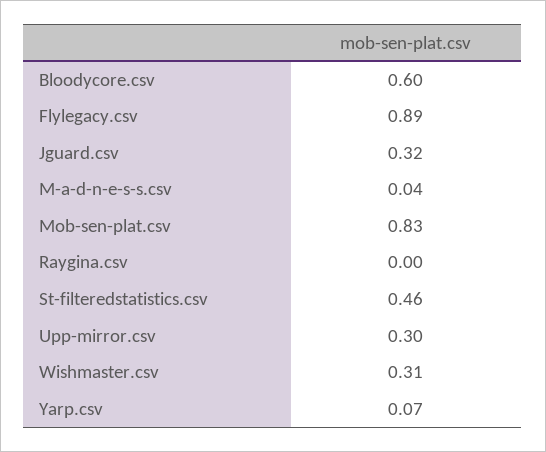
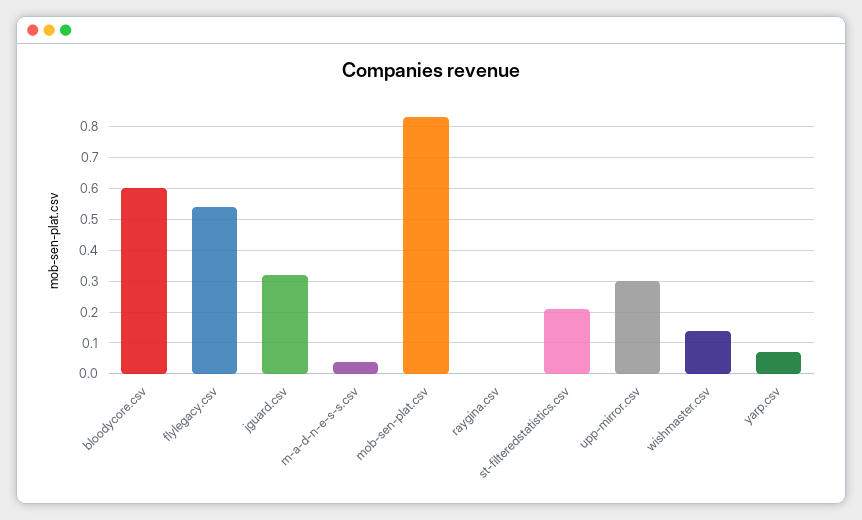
  {
    "Bloodycore.csv": 0.6,
-   "Flylegacy.csv": 0.89,
+   "Flylegacy.csv": 0.55,
    "Jguard.csv": 0.32,
    "M-a-d-n-e-s-s.csv": 0.04,
    "Mob-sen-plat.csv": 0.83,
    "Raygina.csv": 0,
-   "St-filteredstatistics.csv": 0.46,
+   "St-filteredstatistics.csv": 0.2,
    "Upp-mirror.csv": 0.3,
-   "Wishmaster.csv": 0.31,
+   "Wishmaster.csv": 0.15,
    "Yarp.csv": 0.07
  }

